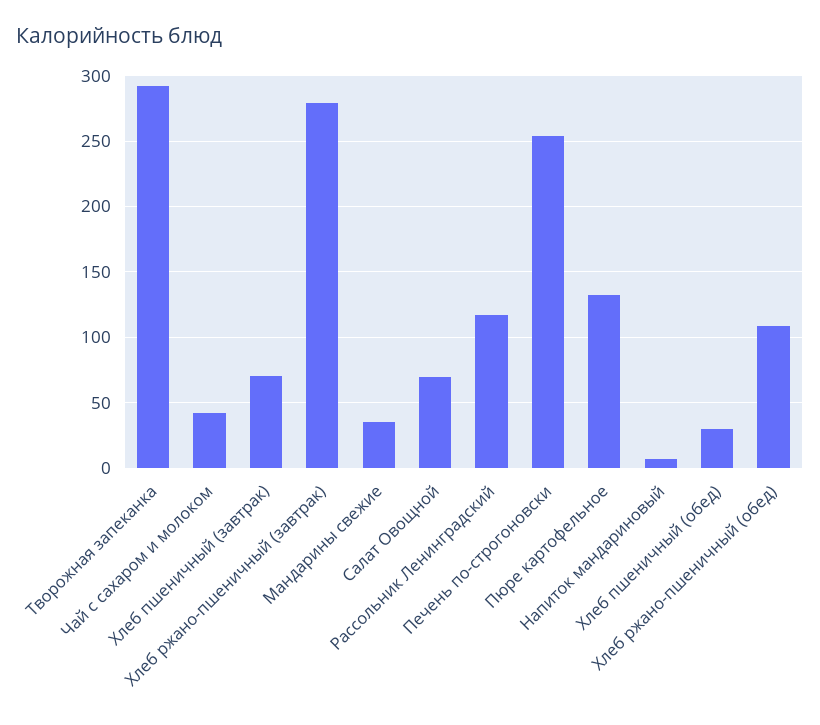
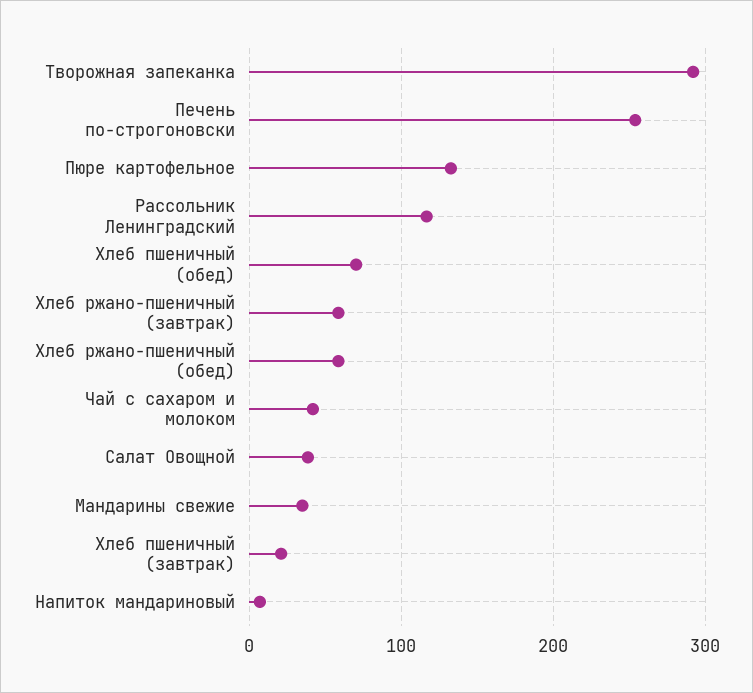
  {
    "Творожная запеканка": 290,
    "Чай с сахаром и молоком": 40,
-   "Хлеб пшеничный (завтрак)": 70,
+   "Хлеб пшеничный (завтрак)": 20,
-   "Хлеб ржано-пшеничный (завтрак)": 280,
+   "Хлеб ржано-пшеничный (завтрак)": 60,
    "Мандарины свежие": 35,
-   "Салат Овощной": 70,
+   "Салат Овощной": 40,
    "Рассольник Ленинградский": 115,
    "Печень по-строгоновски": 255,
    "Пюре картофельное": 135,
    "Напиток мандариновый": 5,
-   "Хлеб пшеничный (обед)": 30,
+   "Хлеб пшеничный (обед)": 70,
-   "Хлеб ржано-пшеничный (обед)": 110
+   "Хлеб ржано-пшеничный (обед)": 60
  }

